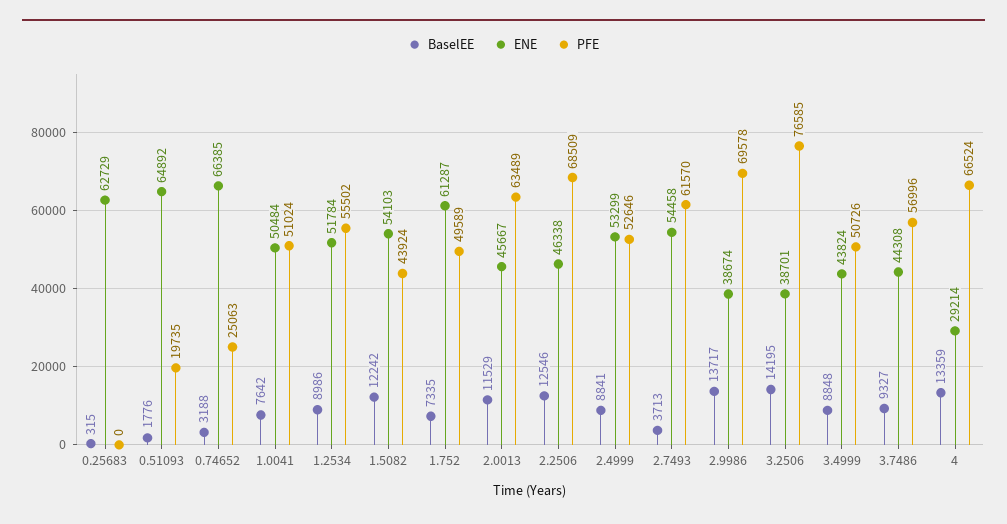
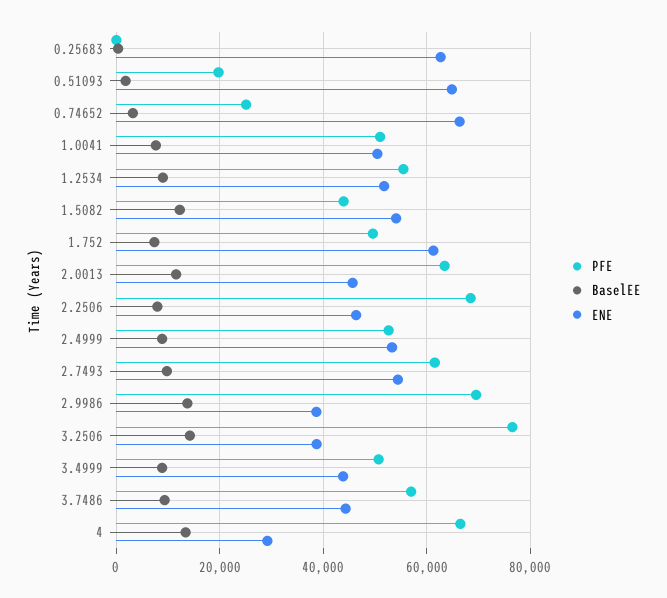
  {
    "BaselEE": {
      "0.25683": 315,
      "0.51093": 1776,
      "0.74652": 3188,
      "1.0041": 7642,
      "1.2534": 8986,
      "1.5082": 12242,
      "1.752": 7335,
      "2.0013": 11529,
-     "2.2506": 12546,
+     "2.2506": 8000,
      "2.4999": 8841,
-     "2.7493": 3713,
+     "2.7493": 10000,
      "2.9986": 13717,
      "3.2506": 14195,
      "3.4999": 8848,
      "3.7486": 9327,
      "4": 13359
    },
    "ENE": {
      "0.25683": 62729,
      "0.51093": 64892,
      "0.74652": 66385,
      "1.0041": 50484,
      "1.2534": 51784,
      "1.5082": 54103,
      "1.752": 61287,
      "2.0013": 45667,
      "2.2506": 46338,
      "2.4999": 53299,
      "2.7493": 54458,
      "2.9986": 38674,
      "3.2506": 38701,
      "3.4999": 43824,
      "3.7486": 44308,
      "4": 29214
    },
    "PFE": {
      "0.25683": 0,
      "0.51093": 19735,
      "0.74652": 25063,
      "1.0041": 51024,
      "1.2534": 55502,
      "1.5082": 43924,
      "1.752": 49589,
      "2.0013": 63489,
      "2.2506": 68509,
      "2.4999": 52646,
      "2.7493": 61570,
      "2.9986": 69578,
      "3.2506": 76585,
      "3.4999": 50726,
      "3.7486": 56996,
      "4": 66524
    }
  }

